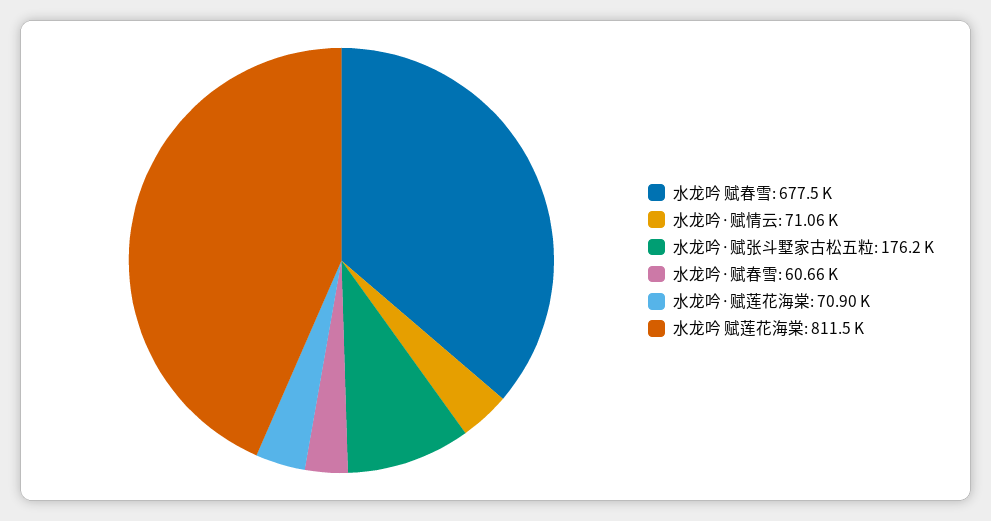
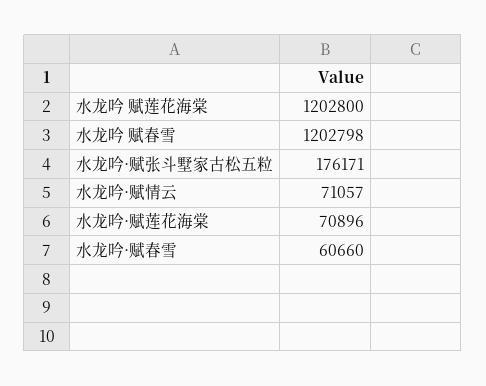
  {
-   "水龙吟 赋春雪": 677500,
+   "水龙吟 赋春雪": 1202798,
    "水龙吟·赋情云": 71057,
    "水龙吟·赋张斗墅家古松五粒": 176171,
    "水龙吟·赋春雪": 60660,
    "水龙吟·赋莲花海棠": 70896,
-   "水龙吟 赋莲花海棠": 811500
+   "水龙吟 赋莲花海棠": 1202800
  }

